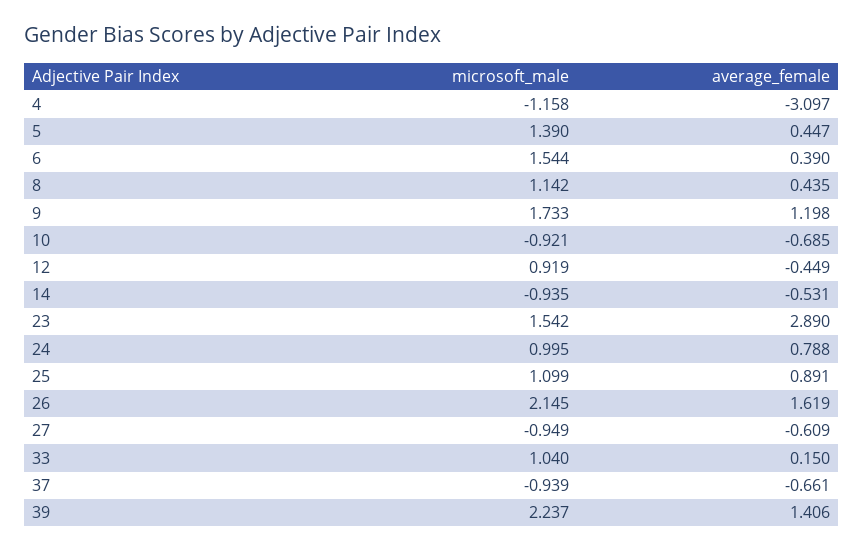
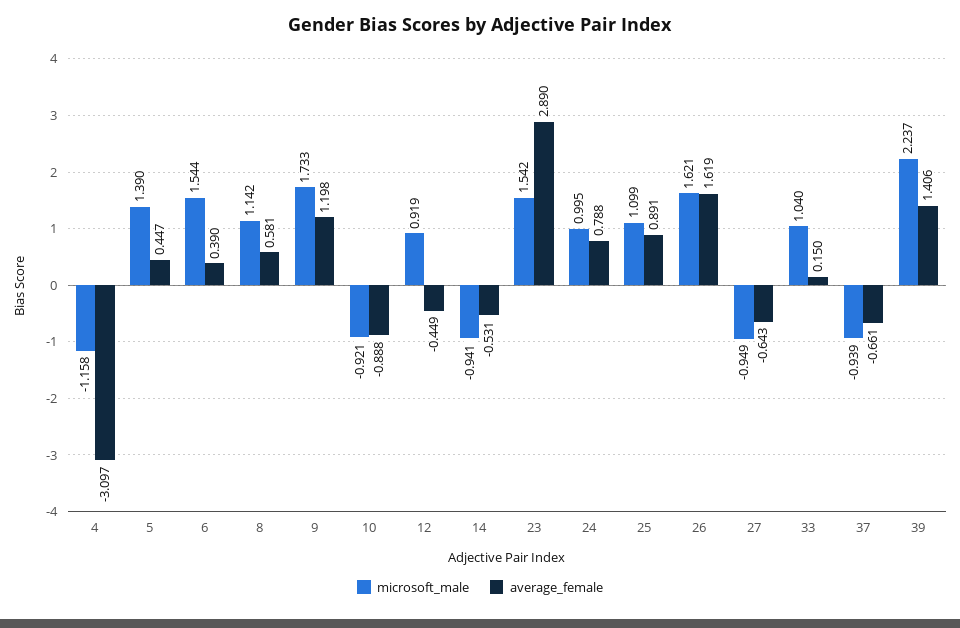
  {
    "microsoft_male": {
      "4": -1.158,
      "5": 1.39,
      "6": 1.544,
      "8": 1.142,
      "9": 1.733,
      "10": -0.921,
      "12": 0.919,
-     "14": -0.935,
+     "14": -0.941,
      "23": 1.542,
      "24": 0.995,
      "25": 1.099,
-     "26": 2.145,
+     "26": 1.621,
      "27": -0.949,
      "33": 1.04,
      "37": -0.939,
      "39": 2.237
    },
    "average_female": {
      "4": -3.097,
      "5": 0.447,
      "6": 0.39,
-     "8": 0.435,
+     "8": 0.581,
      "9": 1.198,
-     "10": -0.685,
+     "10": -0.888,
      "12": -0.449,
      "14": -0.531,
      "23": 2.89,
      "24": 0.788,
      "25": 0.891,
      "26": 1.619,
-     "27": -0.609,
+     "27": -0.643,
      "33": 0.15,
      "37": -0.661,
      "39": 1.406
    }
  }

